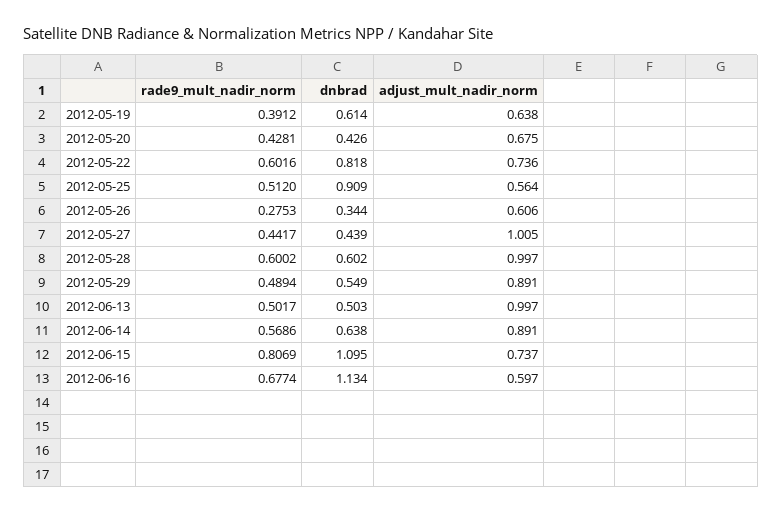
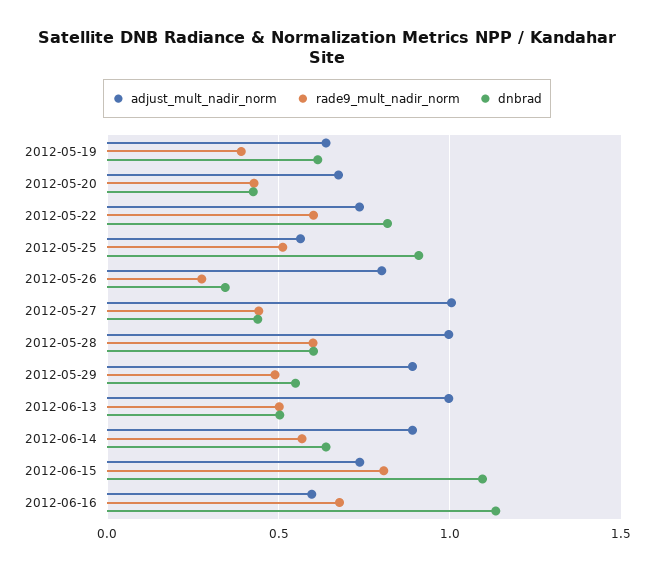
  {
    "rade9_mult_nadir_norm": {
      "2012-05-19": 0.3912,
      "2012-05-20": 0.4281,
      "2012-05-22": 0.6016,
      "2012-05-25": 0.512,
      "2012-05-26": 0.2753,
      "2012-05-27": 0.4417,
      "2012-05-28": 0.6002,
      "2012-05-29": 0.4894,
      "2012-06-13": 0.5017,
      "2012-06-14": 0.5686,
      "2012-06-15": 0.8069,
      "2012-06-16": 0.6774
    },
    "dnbrad": {
      "2012-05-19": 0.614,
      "2012-05-20": 0.426,
      "2012-05-22": 0.818,
      "2012-05-25": 0.909,
      "2012-05-26": 0.344,
      "2012-05-27": 0.439,
      "2012-05-28": 0.602,
      "2012-05-29": 0.549,
      "2012-06-13": 0.503,
      "2012-06-14": 0.638,
      "2012-06-15": 1.095,
      "2012-06-16": 1.134
    },
    "adjust_mult_nadir_norm": {
      "2012-05-19": 0.638,
      "2012-05-20": 0.675,
      "2012-05-22": 0.736,
      "2012-05-25": 0.564,
-     "2012-05-26": 0.606,
+     "2012-05-26": 0.8,
      "2012-05-27": 1.005,
      "2012-05-28": 0.997,
      "2012-05-29": 0.891,
      "2012-06-13": 0.997,
      "2012-06-14": 0.891,
      "2012-06-15": 0.737,
      "2012-06-16": 0.597
    }
  }

